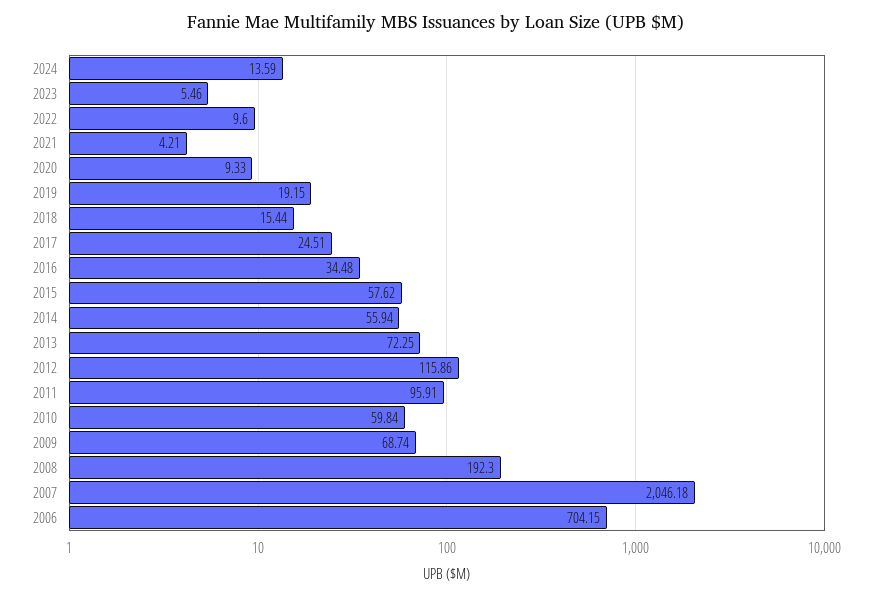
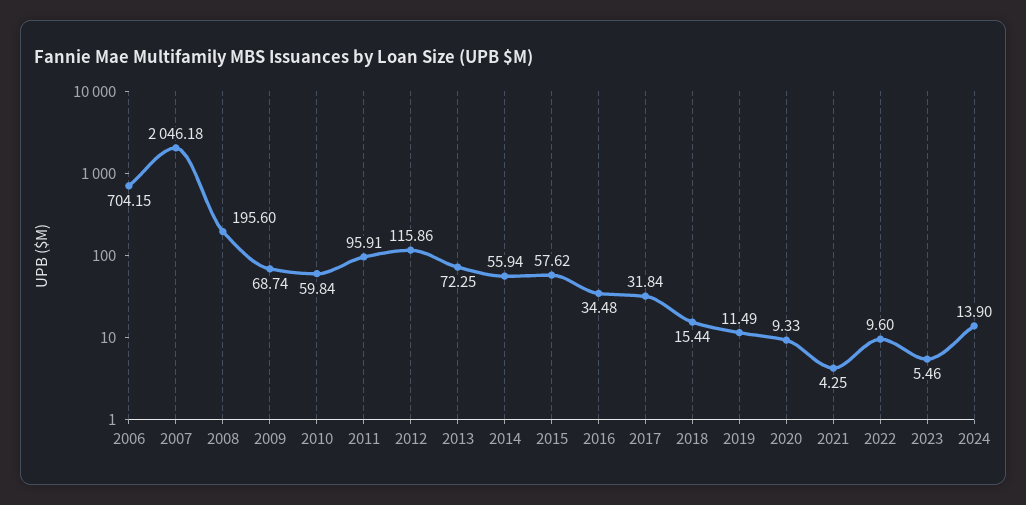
  {
-   "2024": 13.59,
+   "2024": 13.9,
    "2023": 5.46,
    "2022": 9.6,
-   "2021": 4.21,
+   "2021": 4.25,
    "2020": 9.33,
-   "2019": 19.15,
+   "2019": 11.49,
    "2018": 15.44,
-   "2017": 24.51,
+   "2017": 31.84,
    "2016": 34.48,
    "2015": 57.62,
    "2014": 55.94,
    "2013": 72.25,
    "2012": 115.86,
    "2011": 95.91,
    "2010": 59.84,
    "2009": 68.74,
-   "2008": 192.3,
+   "2008": 195.6,
    "2007": 2046.18,
    "2006": 704.15
  }

